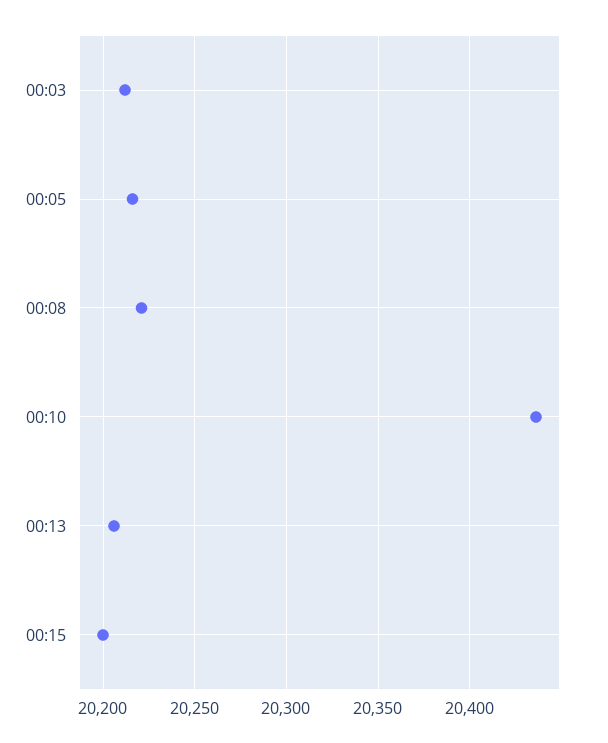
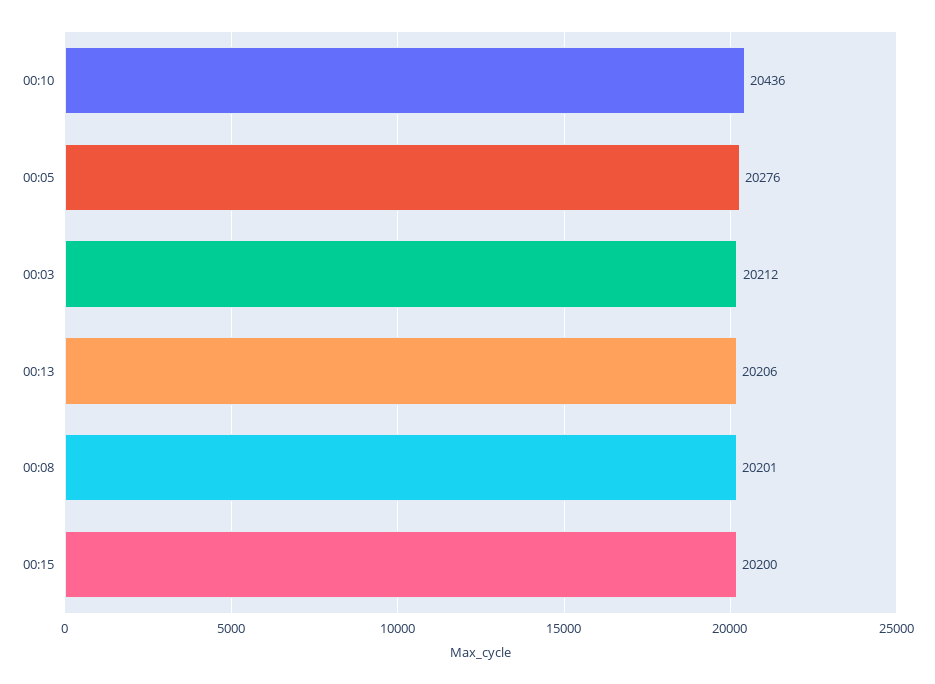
  {
    "00:03": 20212,
-   "00:05": 20215,
+   "00:05": 20276,
-   "00:08": 20220,
+   "00:08": 20201,
    "00:10": 20436,
    "00:13": 20206,
    "00:15": 20200
  }

